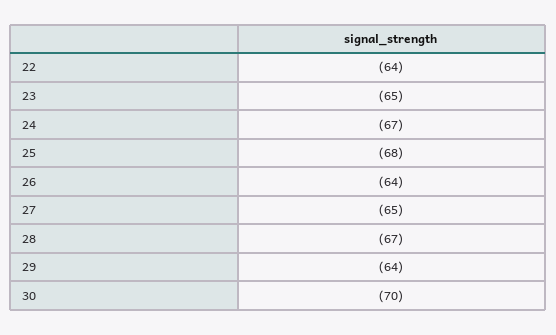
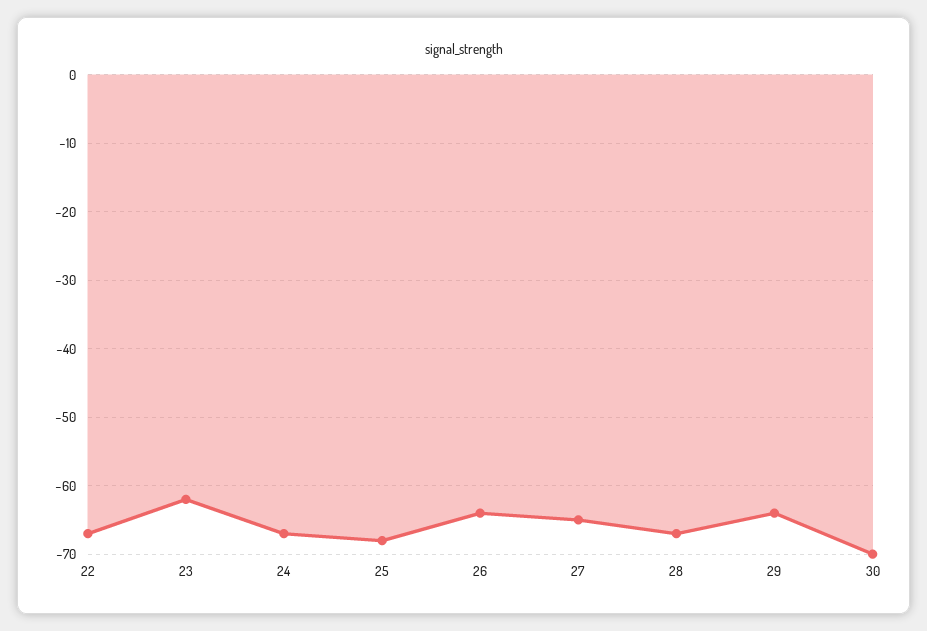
  {
-   "22": -64,
+   "22": -67,
-   "23": -65,
+   "23": -62,
    "24": -67,
    "25": -68,
    "26": -64,
    "27": -65,
    "28": -67,
    "29": -64,
    "30": -70
  }

